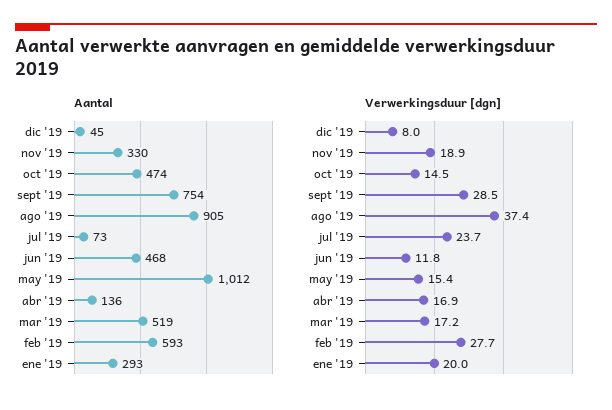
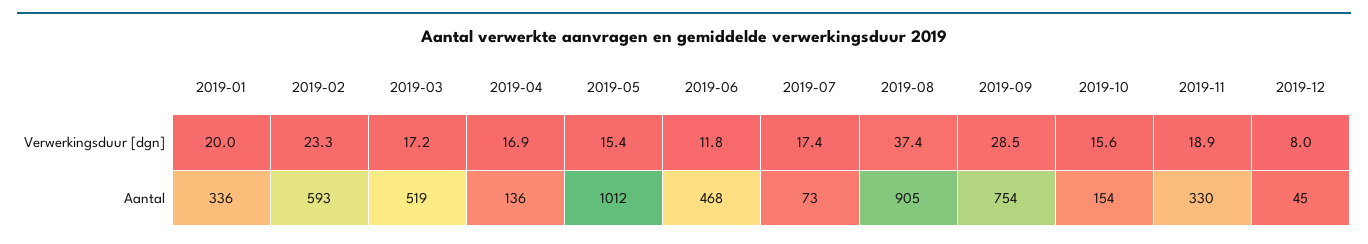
  {
    "Aantal": {
      "dic '19": 45,
      "nov '19": 330,
-     "oct '19": 474,
+     "oct '19": 154,
      "sept '19": 754,
      "ago '19": 905,
      "jul '19": 73,
      "jun '19": 468,
      "may '19": 1012,
      "abr '19": 136,
      "mar '19": 519,
      "feb '19": 593,
-     "ene '19": 293
+     "ene '19": 336
    },
    "Verwerkingsduur [dgn]": {
      "dic '19": 8,
      "nov '19": 18.9,
-     "oct '19": 14.5,
+     "oct '19": 15.6,
      "sept '19": 28.5,
      "ago '19": 37.4,
-     "jul '19": 23.7,
+     "jul '19": 17.4,
      "jun '19": 11.8,
      "may '19": 15.4,
      "abr '19": 16.9,
      "mar '19": 17.2,
-     "feb '19": 27.7,
+     "feb '19": 23.3,
      "ene '19": 20
    }
  }

